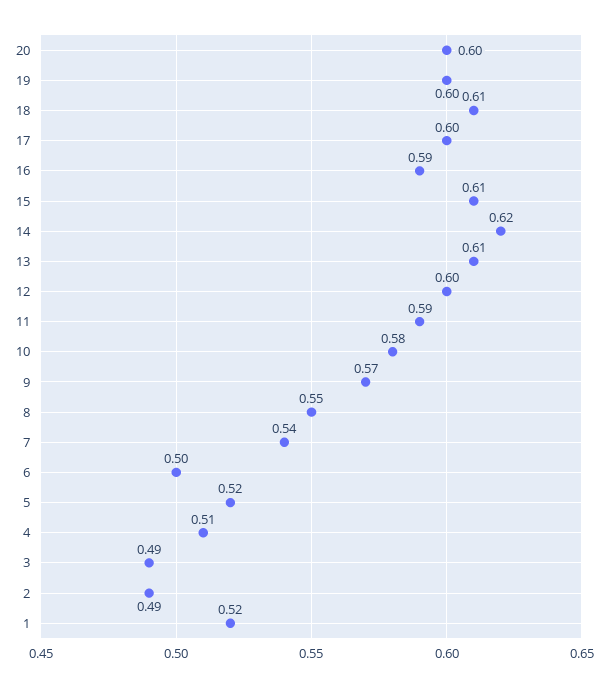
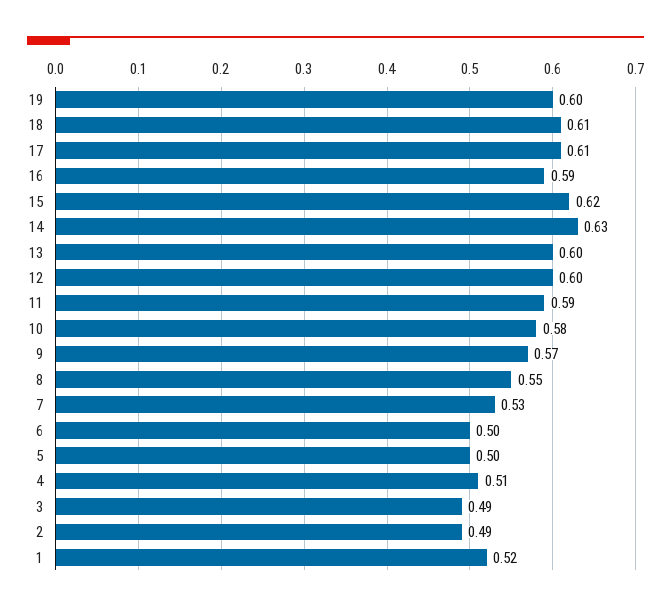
  {
-   "20": 0.6,
    "19": 0.6,
    "18": 0.61,
-   "17": 0.6,
+   "17": 0.61,
    "16": 0.59,
-   "15": 0.61,
+   "15": 0.62,
-   "14": 0.62,
+   "14": 0.63,
-   "13": 0.61,
+   "13": 0.6,
    "12": 0.6,
    "11": 0.59,
    "10": 0.58,
    "9": 0.57,
    "8": 0.55,
-   "7": 0.54,
+   "7": 0.53,
    "6": 0.5,
-   "5": 0.52,
+   "5": 0.5,
    "4": 0.51,
    "3": 0.49,
    "2": 0.49,
    "1": 0.52
  }

